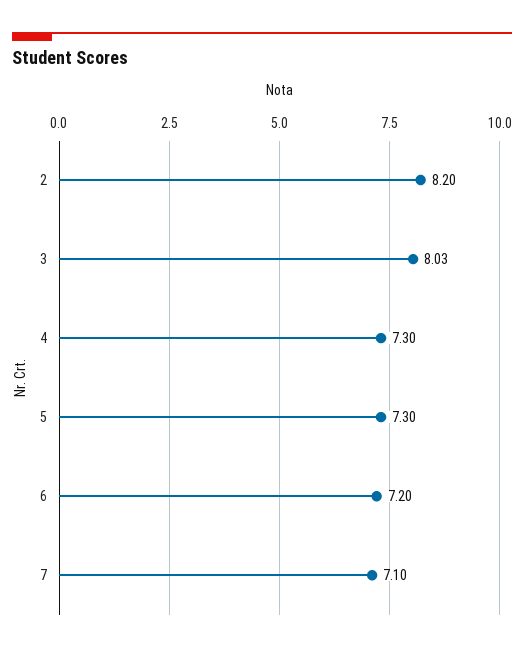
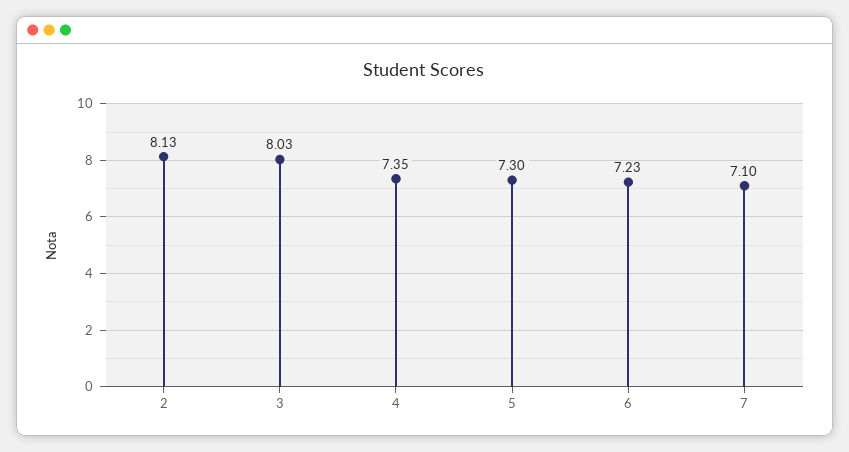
  {
-   "2": 8.2,
+   "2": 8.13,
    "3": 8.03,
-   "4": 7.3,
+   "4": 7.35,
    "5": 7.3,
-   "6": 7.2,
+   "6": 7.23,
    "7": 7.1
  }

